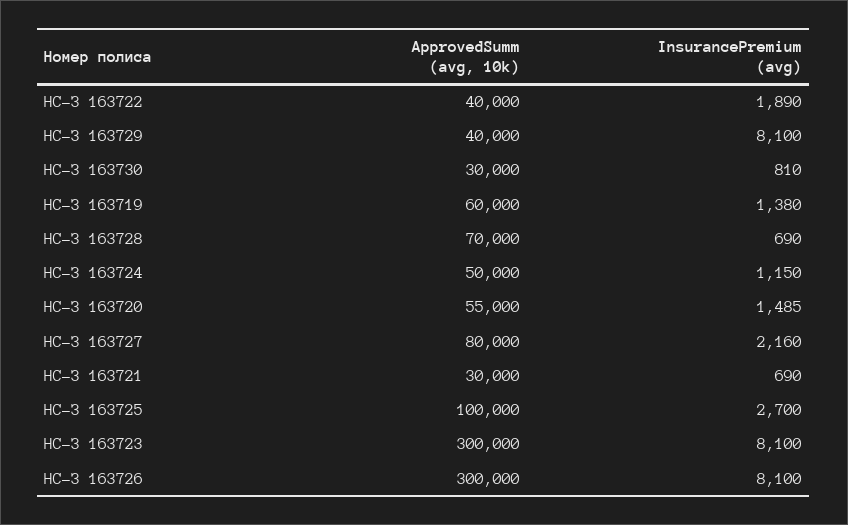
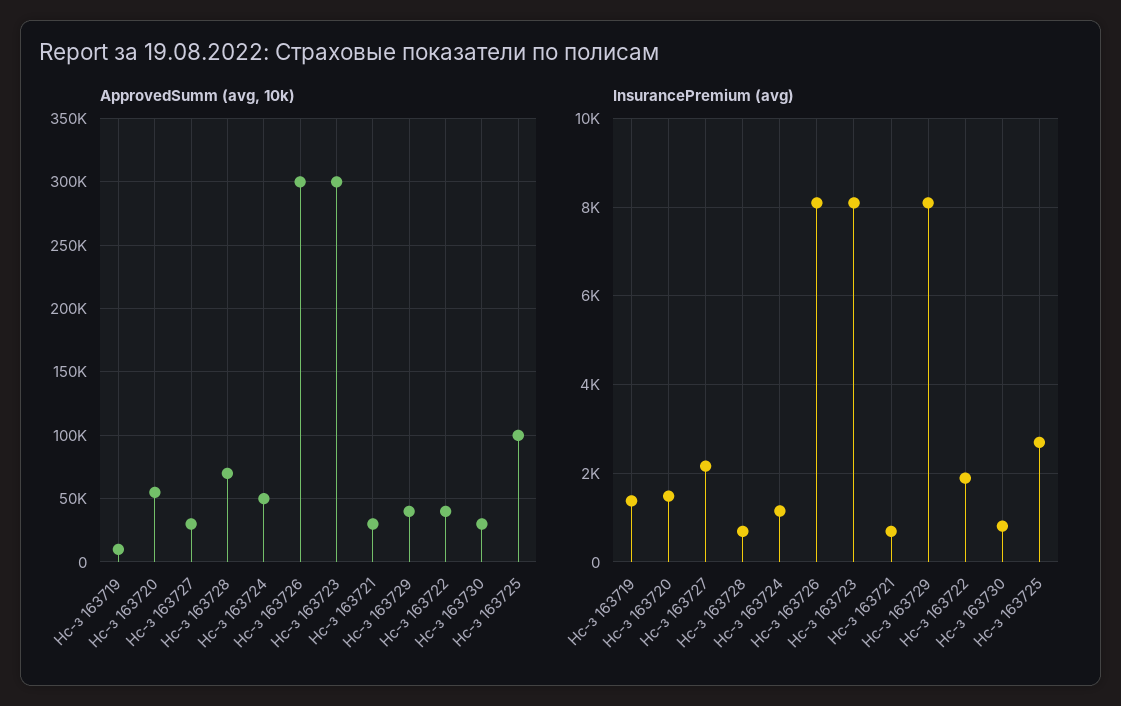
  {
    "ApprovedSumm (avg, 10k)": {
      "НС-З 163722": 40000,
      "НС-З 163729": 40000,
      "НС-З 163730": 30000,
-     "НС-З 163719": 60000,
+     "НС-З 163719": 10000,
      "НС-З 163728": 70000,
      "НС-З 163724": 50000,
      "НС-З 163720": 55000,
-     "НС-З 163727": 80000,
+     "НС-З 163727": 30000,
      "НС-З 163721": 30000,
      "НС-З 163725": 100000,
      "НС-З 163723": 300000,
      "НС-З 163726": 300000
    },
    "InsurancePremium (avg)": {
      "НС-З 163722": 1890,
      "НС-З 163729": 8100,
      "НС-З 163730": 810,
      "НС-З 163719": 1380,
      "НС-З 163728": 690,
      "НС-З 163724": 1150,
      "НС-З 163720": 1485,
      "НС-З 163727": 2160,
      "НС-З 163721": 690,
      "НС-З 163725": 2700,
      "НС-З 163723": 8100,
      "НС-З 163726": 8100
    }
  }

